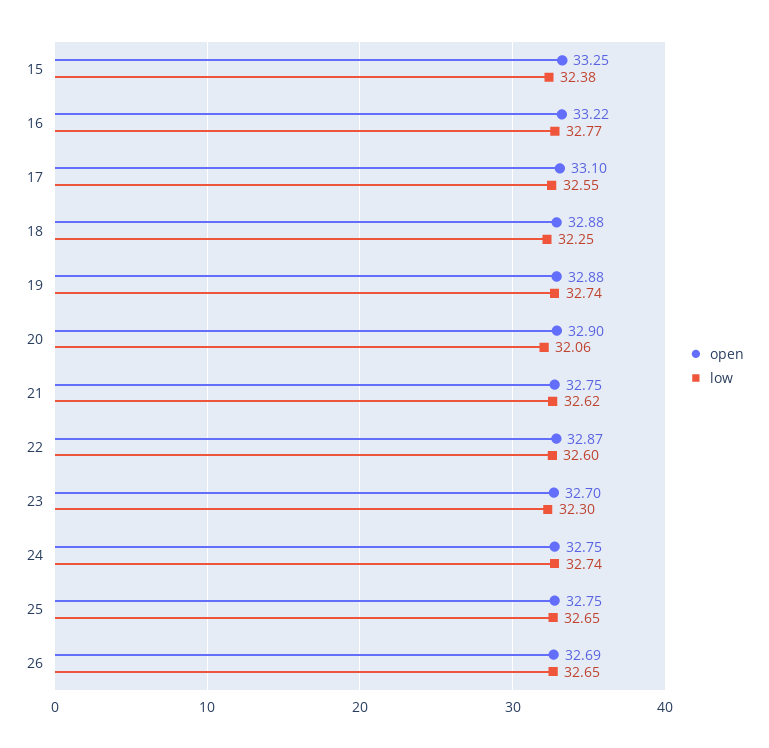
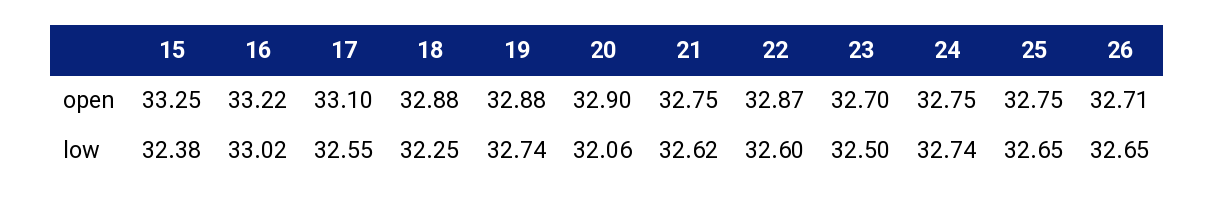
  {
    "open": {
      "15": 33.25,
      "16": 33.22,
      "17": 33.1,
      "18": 32.88,
      "19": 32.88,
      "20": 32.9,
      "21": 32.75,
      "22": 32.87,
      "23": 32.7,
      "24": 32.75,
      "25": 32.75,
-     "26": 32.69
+     "26": 32.71
    },
    "low": {
      "15": 32.38,
-     "16": 32.77,
+     "16": 33.02,
      "17": 32.55,
      "18": 32.25,
      "19": 32.74,
      "20": 32.06,
      "21": 32.62,
      "22": 32.6,
-     "23": 32.3,
+     "23": 32.5,
      "24": 32.74,
      "25": 32.65,
      "26": 32.65
    }
  }

